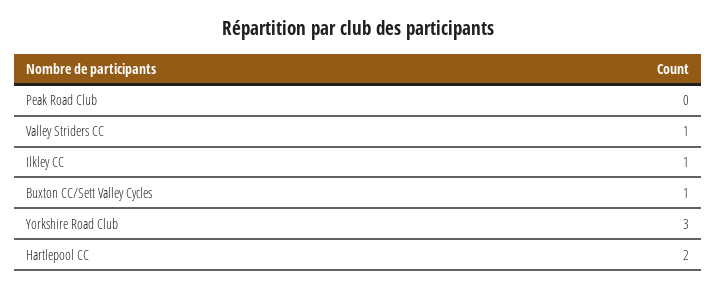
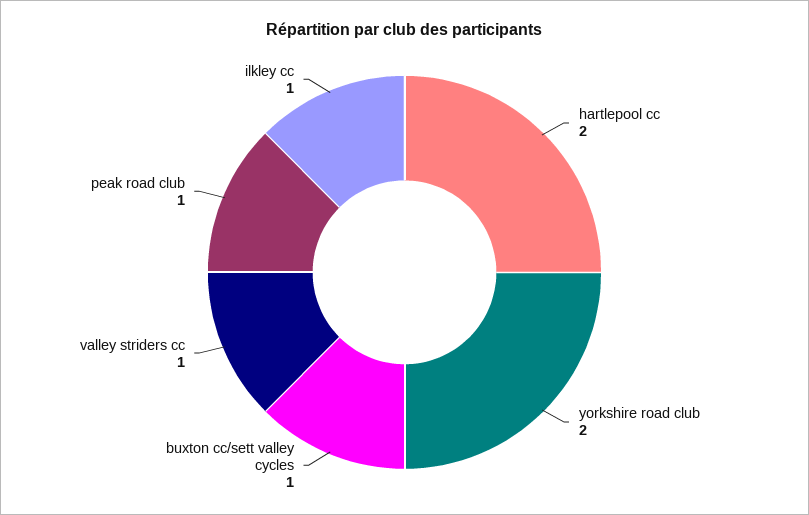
  {
-   "Peak Road Club": 0,
+   "Peak Road Club": 1,
    "Valley Striders CC": 1,
    "Ilkley CC": 1,
    "Buxton CC/Sett Valley Cycles": 1,
-   "Yorkshire Road Club": 3,
+   "Yorkshire Road Club": 2,
    "Hartlepool CC": 2
  }

